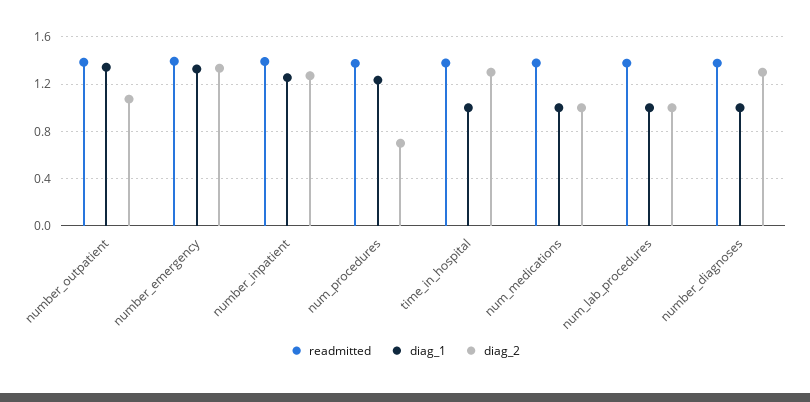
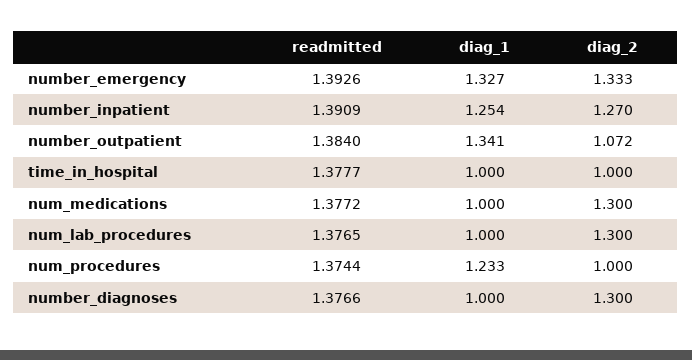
  {
    "readmitted": {
      "number_outpatient": 1.384,
      "number_emergency": 1.3926,
      "number_inpatient": 1.3909,
      "num_procedures": 1.3744,
      "time_in_hospital": 1.3777,
      "num_medications": 1.3772,
      "num_lab_procedures": 1.3765,
      "number_diagnoses": 1.3766
    },
    "diag_1": {
      "number_outpatient": 1.341,
      "number_emergency": 1.327,
      "number_inpatient": 1.254,
      "num_procedures": 1.233,
      "time_in_hospital": 1,
      "num_medications": 1,
      "num_lab_procedures": 1,
      "number_diagnoses": 1
    },
    "diag_2": {
      "number_outpatient": 1.072,
      "number_emergency": 1.333,
      "number_inpatient": 1.27,
-     "num_procedures": 0.7,
+     "num_procedures": 1,
-     "time_in_hospital": 1.3,
+     "time_in_hospital": 1,
-     "num_medications": 1,
+     "num_medications": 1.3,
-     "num_lab_procedures": 1,
+     "num_lab_procedures": 1.3,
      "number_diagnoses": 1.3
    }
  }

